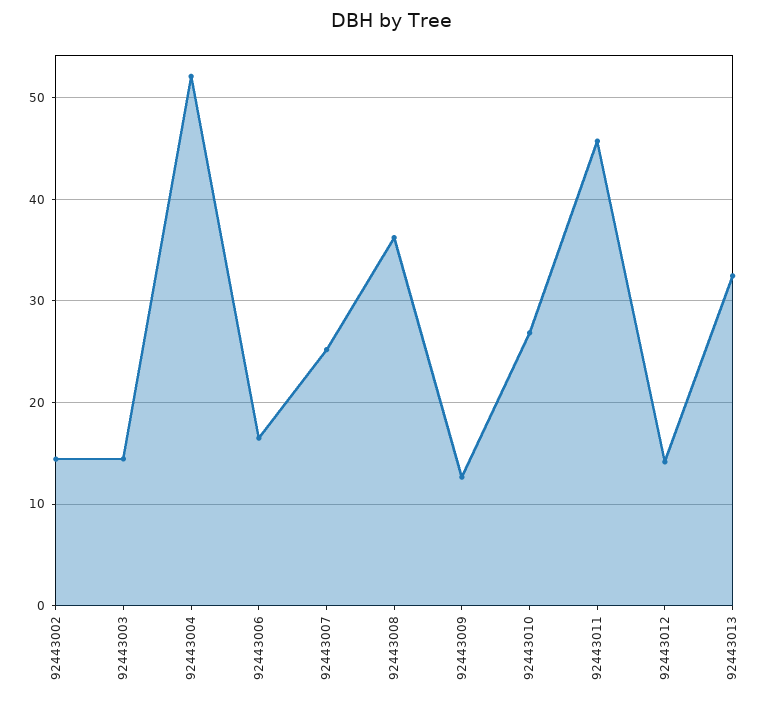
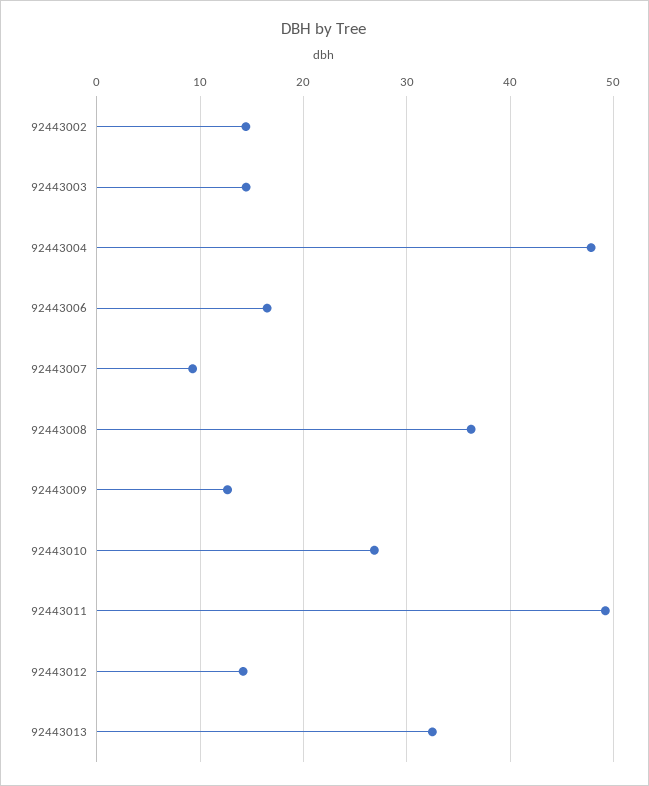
  {
    "92443002": 14,
    "92443003": 14,
-   "92443004": 52,
+   "92443004": 48,
    "92443006": 16,
-   "92443007": 25,
+   "92443007": 9,
    "92443008": 36,
    "92443009": 13,
    "92443010": 27,
-   "92443011": 46,
+   "92443011": 49,
    "92443012": 14,
    "92443013": 32
  }

